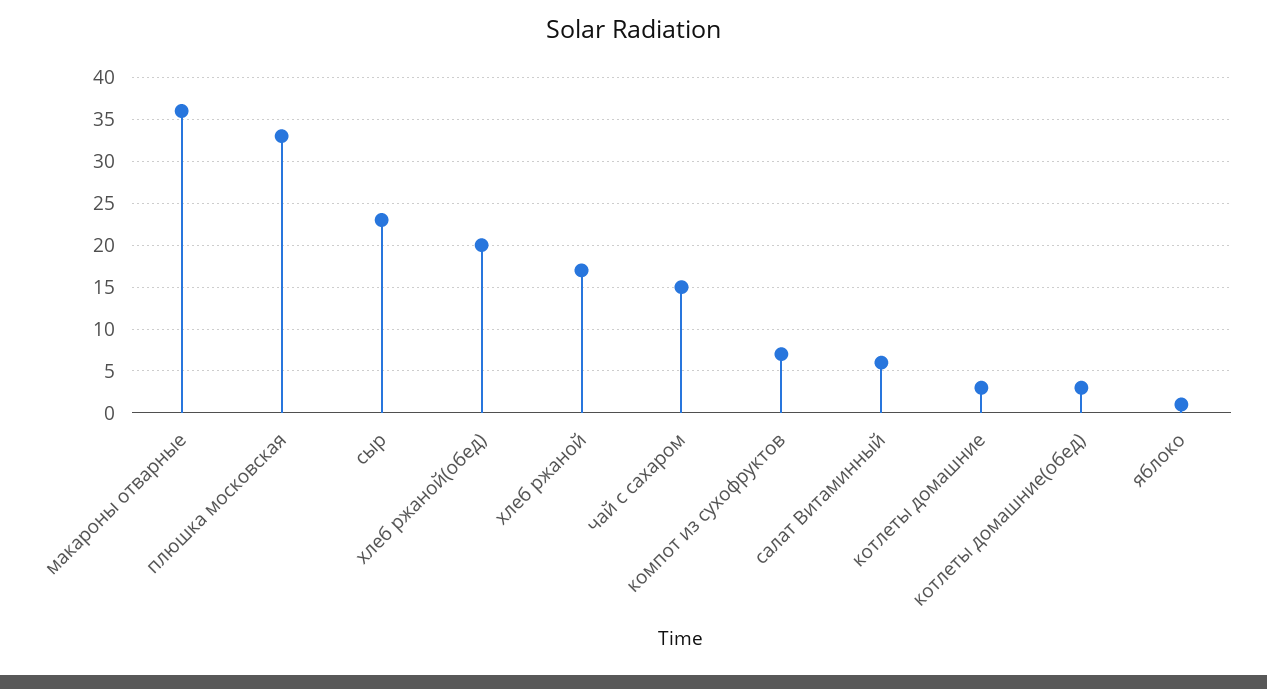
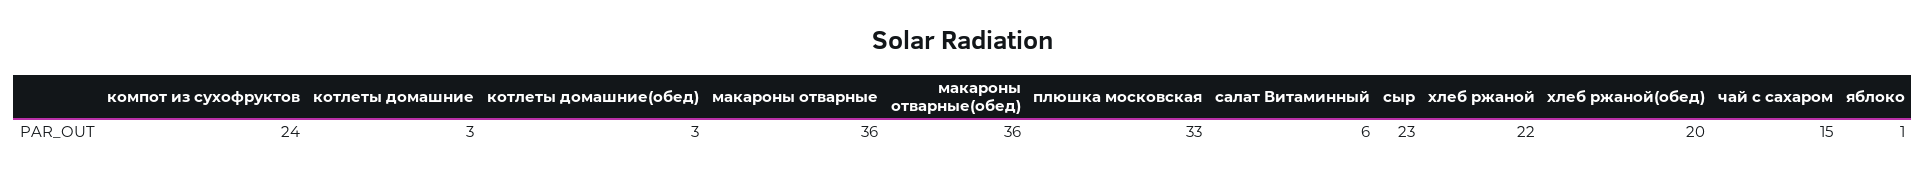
  {
    "макароны отварные": 36,
    "плюшка московская": 33,
    "сыр": 23,
    "хлеб ржаной(обед)": 20,
-   "хлеб ржаной": 17,
+   "хлеб ржаной": 22,
    "чай с сахаром": 15,
-   "компот из сухофруктов": 7,
+   "компот из сухофруктов": 24,
    "салат Витаминный": 6,
    "котлеты домашние": 3,
    "котлеты домашние(обед)": 3,
-   "яблоко": 1
+   "яблоко": 1,
+   "макароны отварные(обед)": 36
  }

